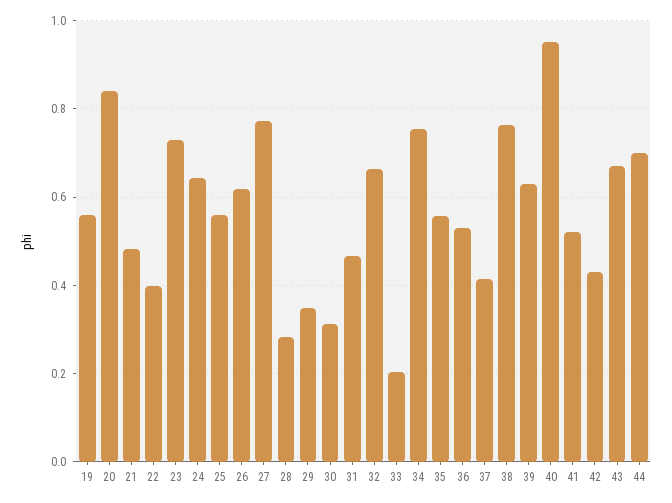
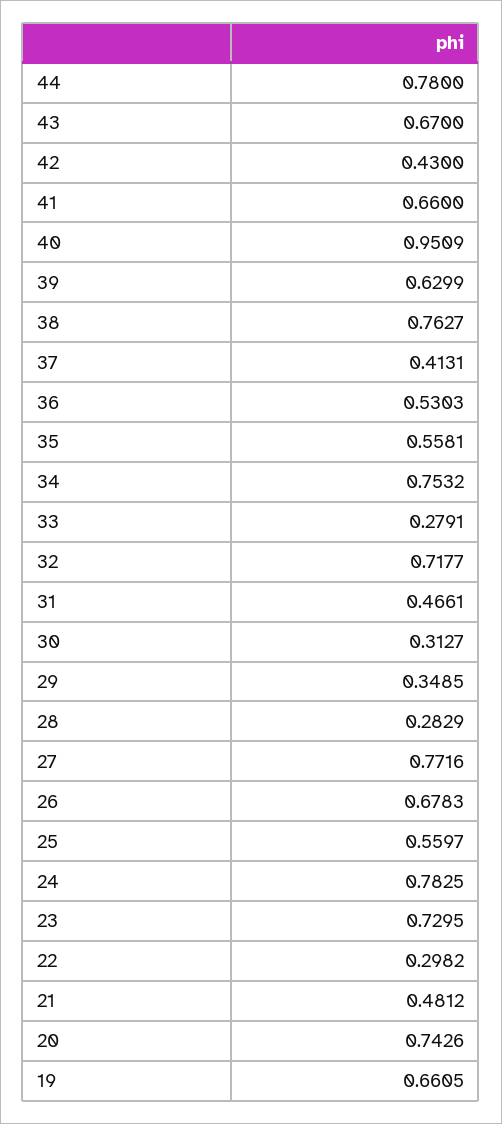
  {
-   "19": 0.56,
+   "19": 0.6605,
-   "20": 0.84,
+   "20": 0.7426,
    "21": 0.4812,
-   "22": 0.4,
+   "22": 0.2982,
    "23": 0.7295,
-   "24": 0.64,
+   "24": 0.7825,
    "25": 0.5597,
-   "26": 0.62,
+   "26": 0.6783,
    "27": 0.7716,
    "28": 0.2829,
    "29": 0.3485,
    "30": 0.3127,
    "31": 0.4661,
-   "32": 0.66,
+   "32": 0.7177,
-   "33": 0.2,
+   "33": 0.2791,
    "34": 0.7532,
    "35": 0.5581,
    "36": 0.5303,
    "37": 0.4131,
    "38": 0.7627,
    "39": 0.6299,
    "40": 0.9509,
-   "41": 0.52,
+   "41": 0.66,
    "42": 0.43,
    "43": 0.67,
-   "44": 0.7
+   "44": 0.78
  }

